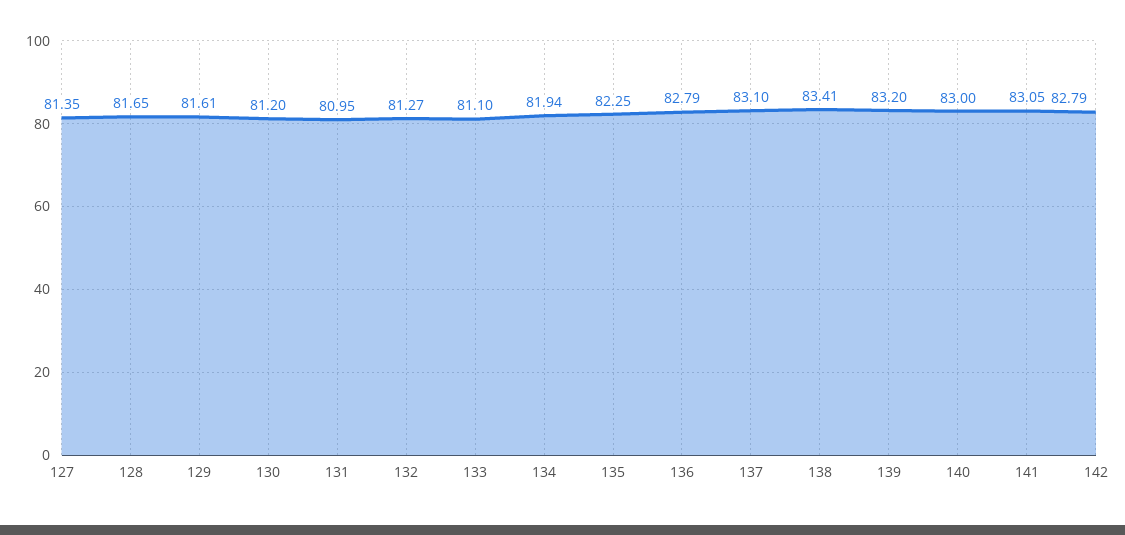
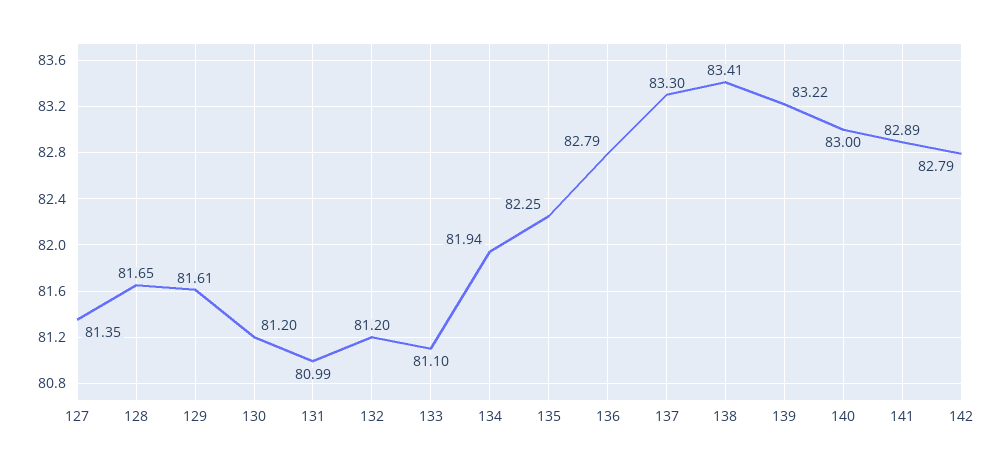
  {
    "127": 81.35,
    "128": 81.65,
    "129": 81.61,
    "130": 81.2,
-   "131": 80.95,
+   "131": 80.99,
-   "132": 81.27,
+   "132": 81.2,
    "133": 81.1,
    "134": 81.94,
    "135": 82.25,
    "136": 82.79,
-   "137": 83.1,
+   "137": 83.3,
    "138": 83.41,
-   "139": 83.2,
+   "139": 83.22,
    "140": 83,
-   "141": 83.05,
+   "141": 82.89,
    "142": 82.79
  }

